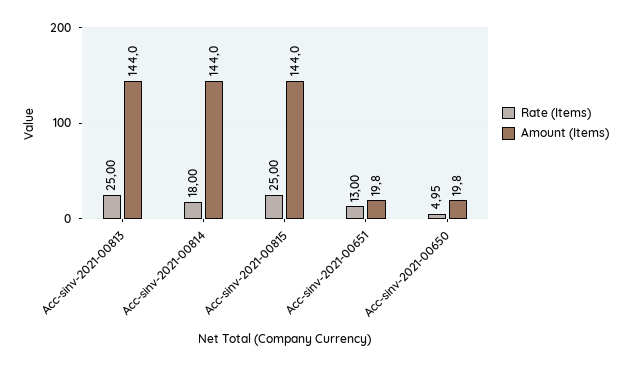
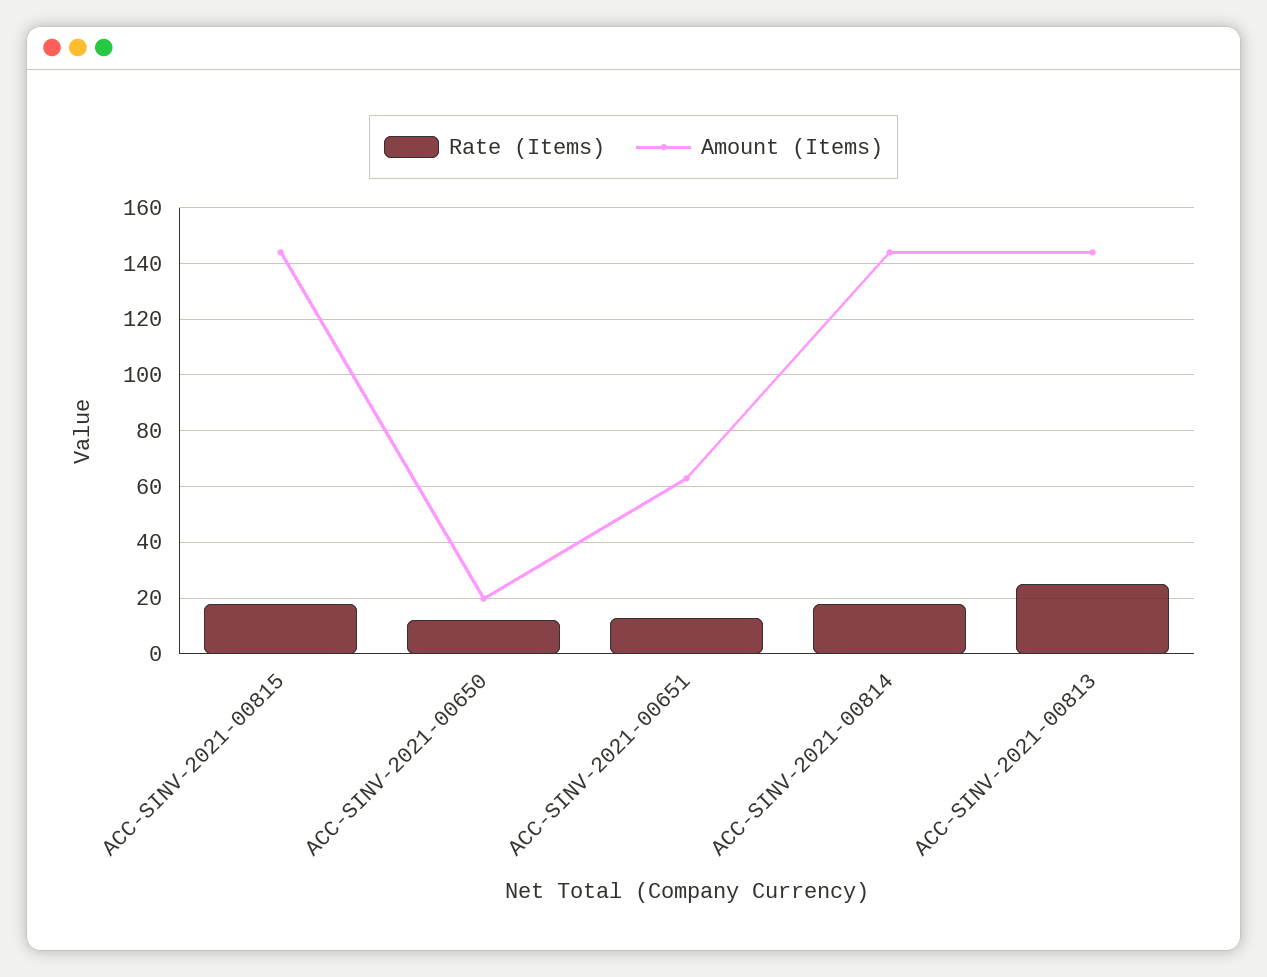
  {
    "Rate (Items)": {
      "Acc-sinv-2021-00813": 25,
      "Acc-sinv-2021-00814": 18,
-     "Acc-sinv-2021-00815": 25,
+     "Acc-sinv-2021-00815": 17.5,
      "Acc-sinv-2021-00651": 13,
-     "Acc-sinv-2021-00650": 4.95
+     "Acc-sinv-2021-00650": 12.5
    },
    "Amount (Items)": {
      "Acc-sinv-2021-00813": 144,
      "Acc-sinv-2021-00814": 144,
      "Acc-sinv-2021-00815": 144,
-     "Acc-sinv-2021-00651": 19.8,
+     "Acc-sinv-2021-00651": 62.5,
      "Acc-sinv-2021-00650": 19.8
    }
  }

